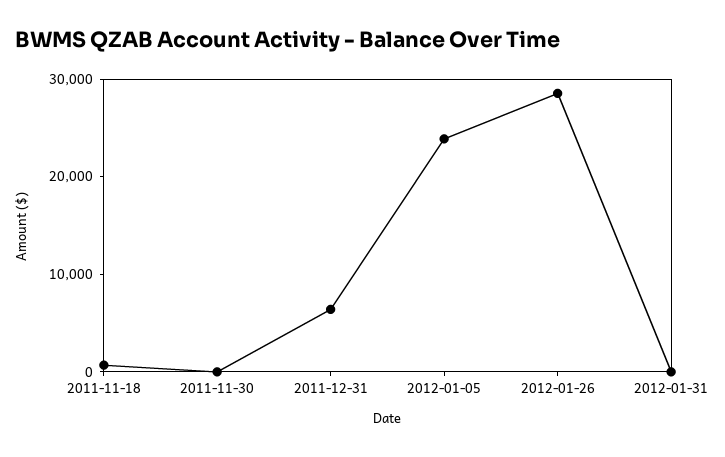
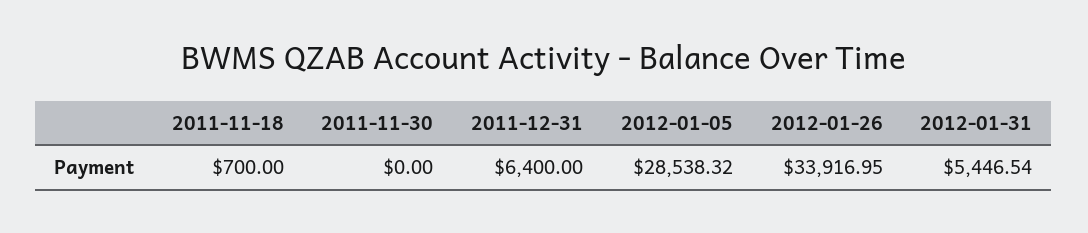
  {
    "2011-11-18": 700,
    "2011-11-30": 0,
    "2011-12-31": 6400,
-   "2012-01-05": 24000,
+   "2012-01-05": 28538.32,
-   "2012-01-26": 28000,
+   "2012-01-26": 33916.95,
-   "2012-01-31": 0
+   "2012-01-31": 5446.54
  }

